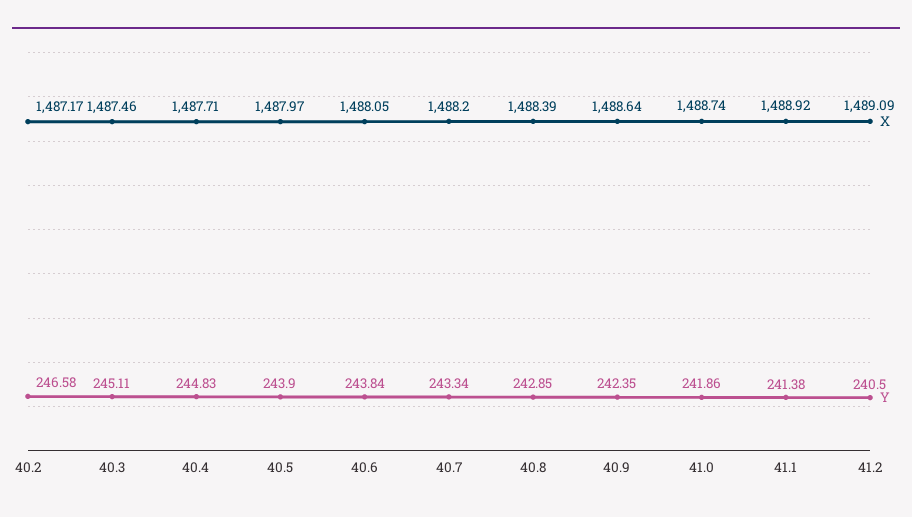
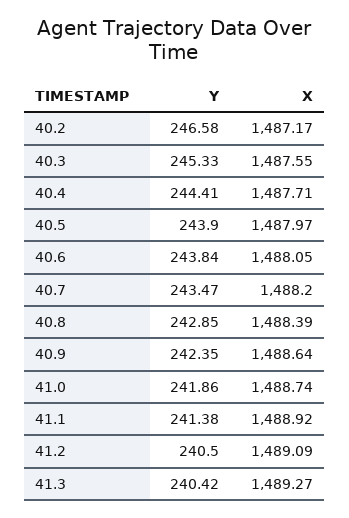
  {
    "X": {
      "40.2": 1487.17,
-     "40.3": 1487.46,
+     "40.3": 1487.55,
      "40.4": 1487.71,
      "40.5": 1487.97,
      "40.6": 1488.05,
      "40.7": 1488.2,
      "40.8": 1488.39,
      "40.9": 1488.64,
      "41.0": 1488.74,
      "41.1": 1488.92,
-     "41.2": 1489.09
+     "41.2": 1489.09,
+     "41.3": 1489.27
    },
    "Y": {
      "40.2": 246.58,
-     "40.3": 245.11,
+     "40.3": 245.33,
-     "40.4": 244.83,
+     "40.4": 244.41,
      "40.5": 243.9,
      "40.6": 243.84,
-     "40.7": 243.34,
+     "40.7": 243.47,
      "40.8": 242.85,
      "40.9": 242.35,
      "41.0": 241.86,
      "41.1": 241.38,
-     "41.2": 240.5
+     "41.2": 240.5,
+     "41.3": 240.42
    }
  }

